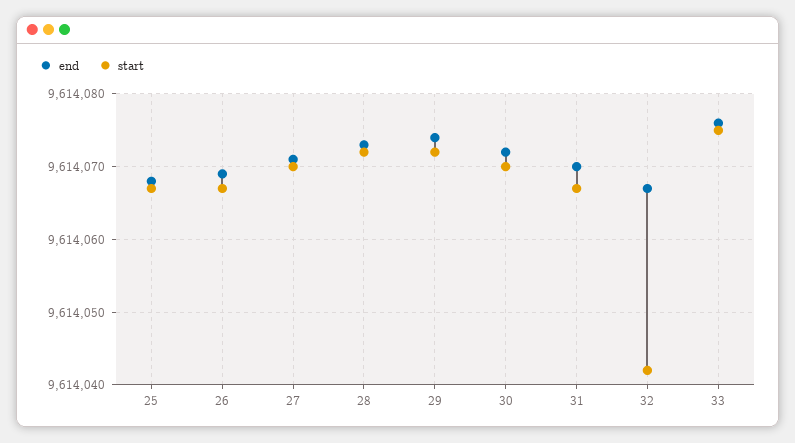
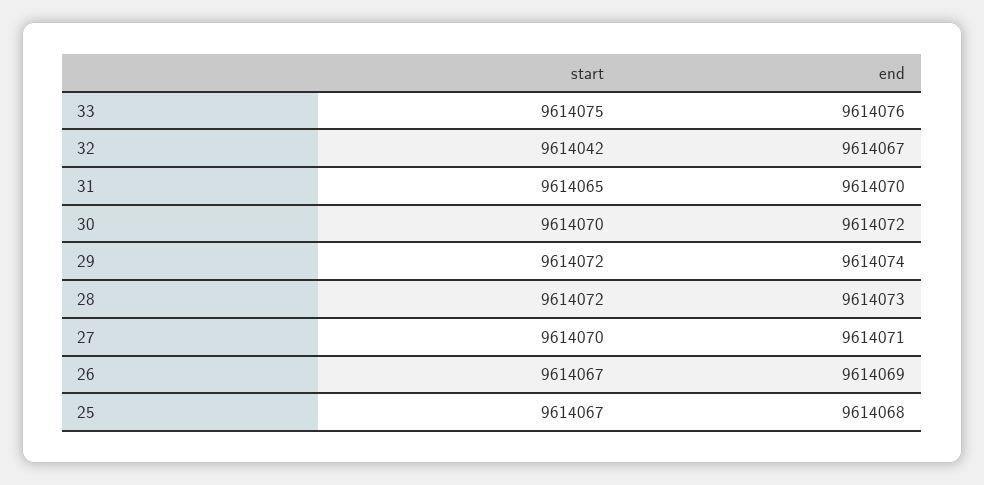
  {
    "end": {
      "25": 9614068,
      "26": 9614069,
      "27": 9614071,
      "28": 9614073,
      "29": 9614074,
      "30": 9614072,
      "31": 9614070,
      "32": 9614067,
      "33": 9614076
    },
    "start": {
      "25": 9614067,
      "26": 9614067,
      "27": 9614070,
      "28": 9614072,
      "29": 9614072,
      "30": 9614070,
-     "31": 9614067,
+     "31": 9614065,
      "32": 9614042,
      "33": 9614075
    }
  }

